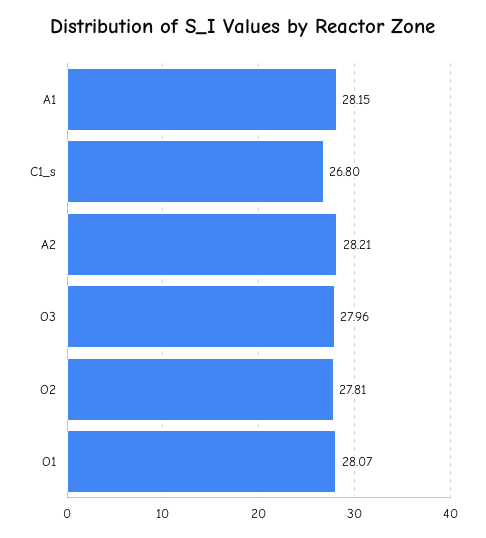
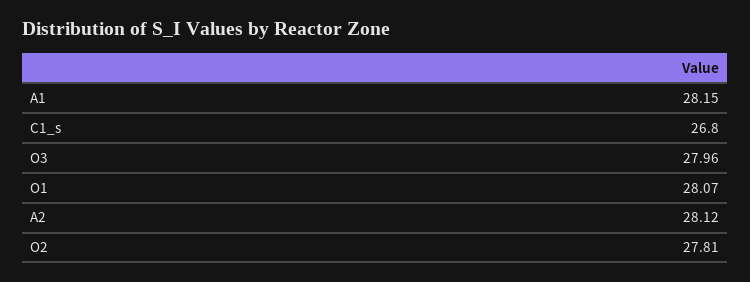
  {
    "A1": 28.15,
    "C1_s": 26.8,
-   "A2": 28.21,
+   "A2": 28.12,
    "O3": 27.96,
    "O2": 27.81,
    "O1": 28.07
  }

